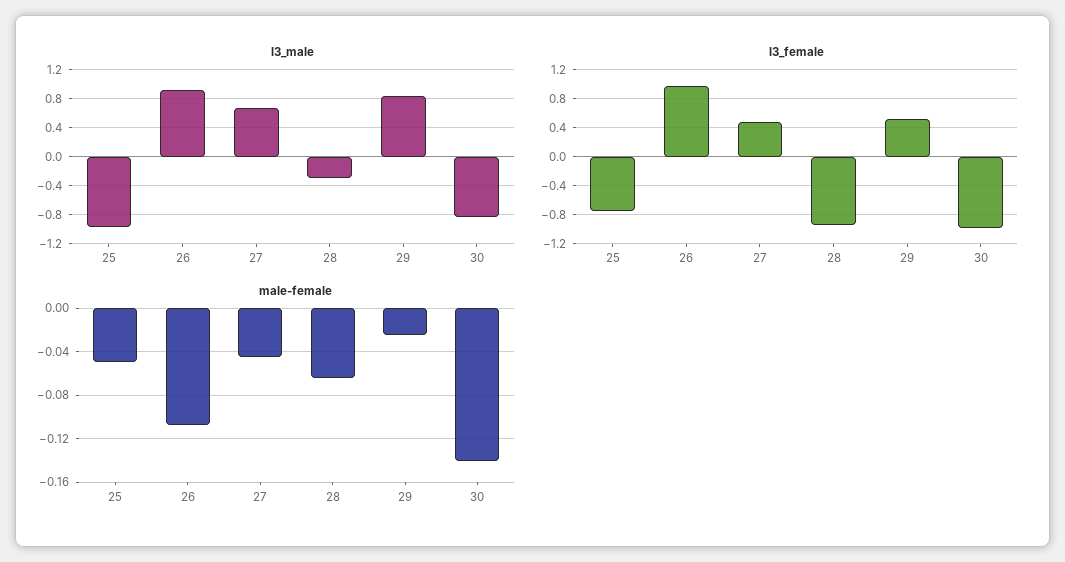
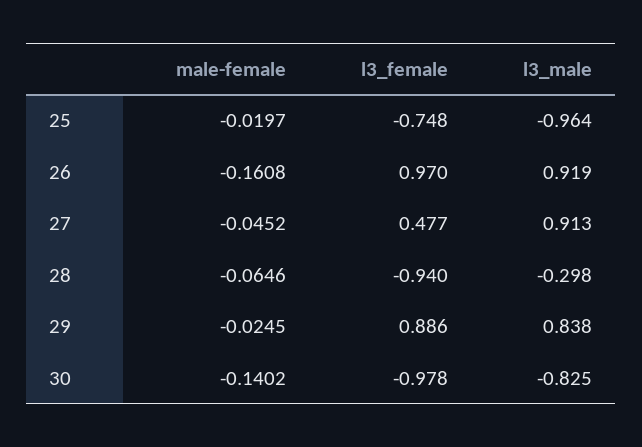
  {
    "l3_male": {
      "25": -0.964,
      "26": 0.919,
-     "27": 0.7,
+     "27": 0.913,
      "28": -0.298,
      "29": 0.838,
      "30": -0.825
    },
    "l3_female": {
      "25": -0.748,
      "26": 0.97,
      "27": 0.477,
      "28": -0.94,
-     "29": 0.5,
+     "29": 0.886,
      "30": -0.978
    },
    "male-female": {
-     "25": -0.05,
+     "25": -0.0197,
-     "26": -0.11,
+     "26": -0.1608,
      "27": -0.0452,
      "28": -0.0646,
      "29": -0.0245,
      "30": -0.1402
    }
  }

